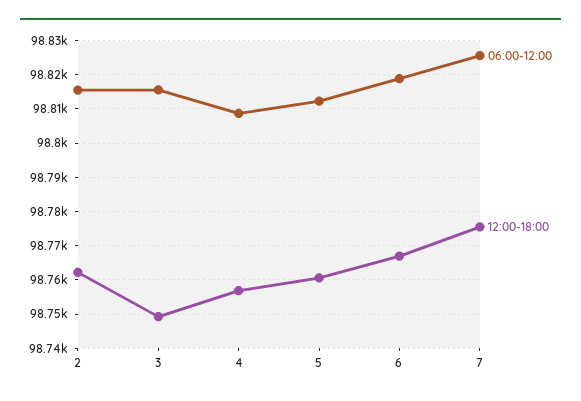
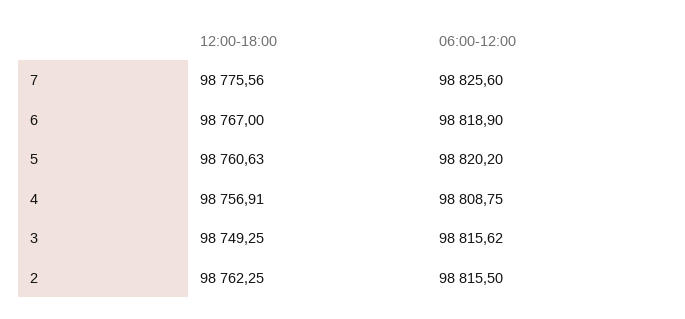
  {
    "06:00-12:00": {
      "2": 98815.5,
      "3": 98815.62,
      "4": 98808.75,
-     "5": 98812,
+     "5": 98820.2,
      "6": 98818.9,
      "7": 98825.6
    },
    "12:00-18:00": {
      "2": 98762.25,
      "3": 98749.25,
      "4": 98756.91,
      "5": 98760.63,
      "6": 98767,
      "7": 98775.56
    }
  }

